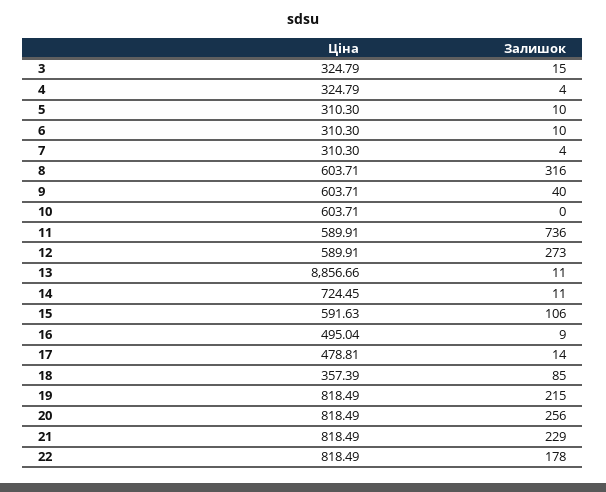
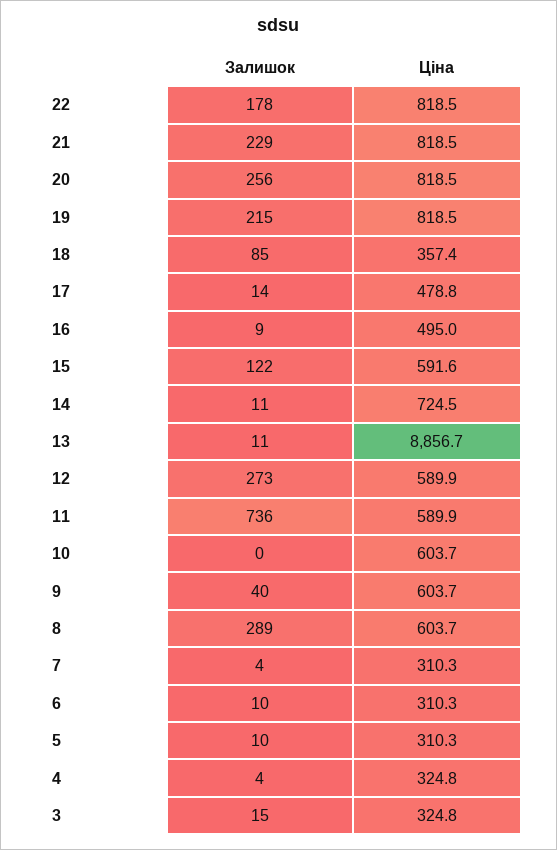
  {
    "Ціна": {
      "3": 324.79,
      "4": 324.79,
      "5": 310.3,
      "6": 310.3,
      "7": 310.3,
      "8": 603.71,
      "9": 603.71,
      "10": 603.71,
      "11": 589.91,
      "12": 589.91,
      "13": 8856.66,
      "14": 724.45,
      "15": 591.63,
      "16": 495.04,
      "17": 478.81,
      "18": 357.39,
      "19": 818.49,
      "20": 818.49,
      "21": 818.49,
      "22": 818.49
    },
    "Залишок": {
      "3": 15,
      "4": 4,
      "5": 10,
      "6": 10,
      "7": 4,
-     "8": 316,
+     "8": 289,
      "9": 40,
      "10": 0,
      "11": 736,
      "12": 273,
      "13": 11,
      "14": 11,
-     "15": 106,
+     "15": 122,
      "16": 9,
      "17": 14,
      "18": 85,
      "19": 215,
      "20": 256,
      "21": 229,
      "22": 178
    }
  }

